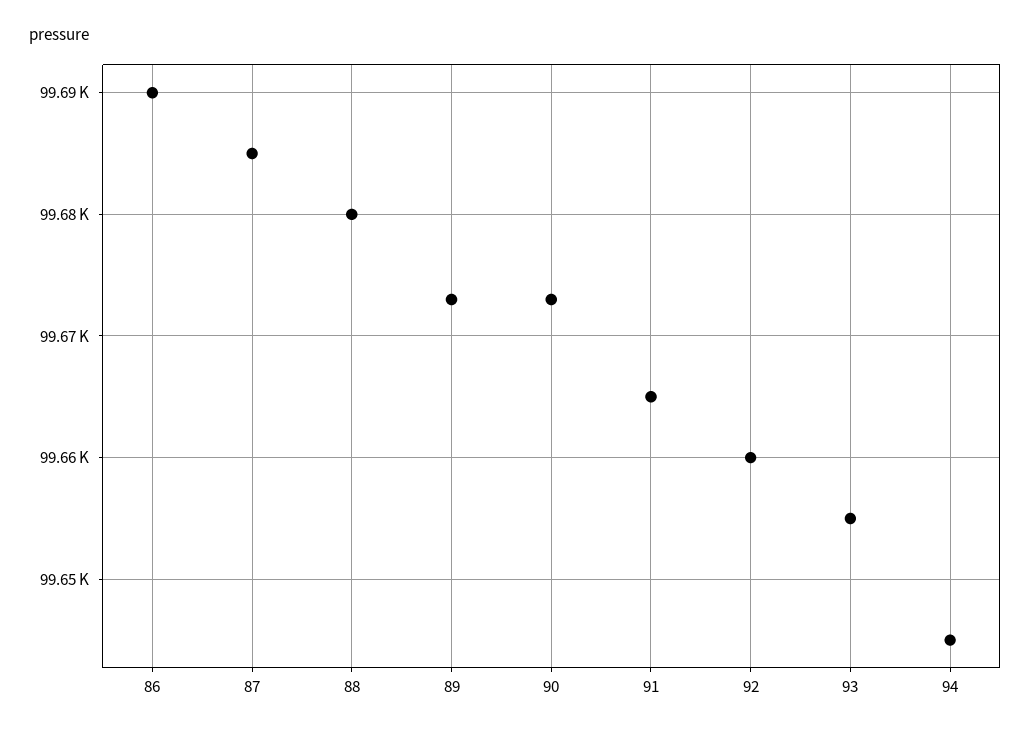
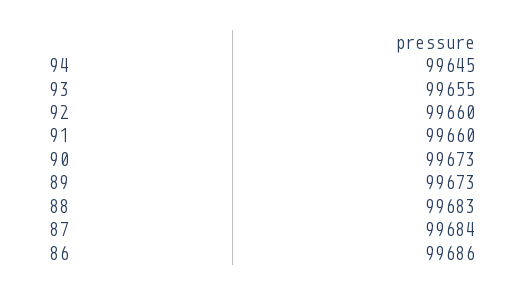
  {
-   "86": 99690,
+   "86": 99686,
-   "87": 99685,
+   "87": 99684,
-   "88": 99680,
+   "88": 99683,
    "89": 99673,
    "90": 99673,
-   "91": 99665,
+   "91": 99660,
    "92": 99660,
    "93": 99655,
    "94": 99645
  }

